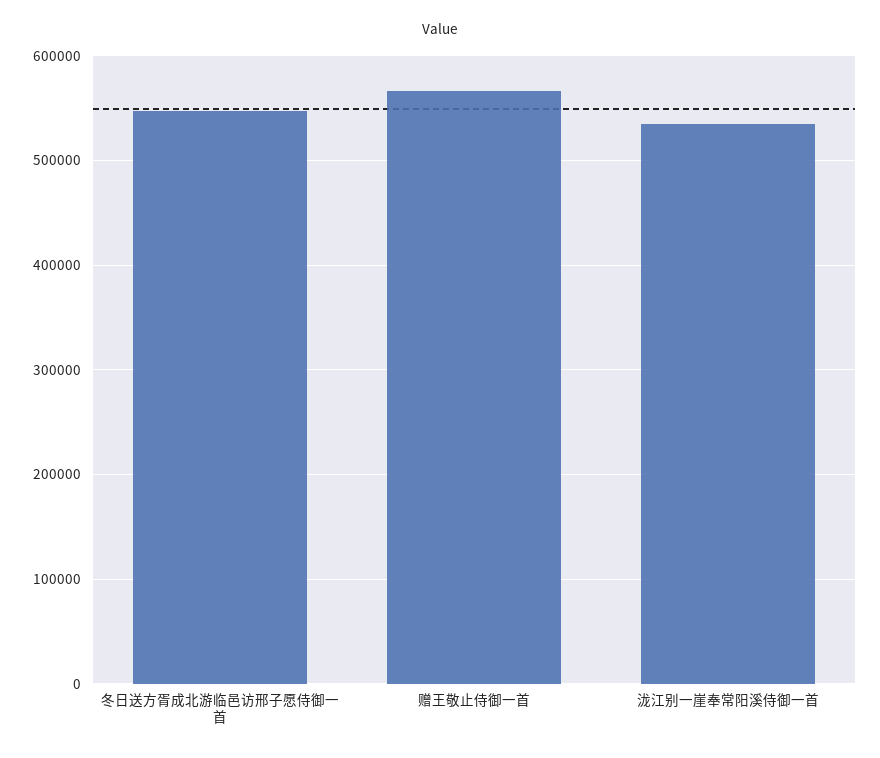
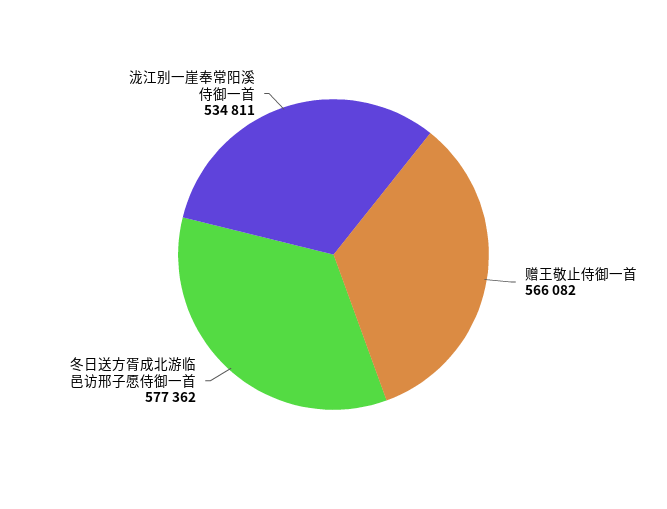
  {
-   "冬日送方胥成北游临邑访邢子愿侍御一首": 550000,
+   "冬日送方胥成北游临邑访邢子愿侍御一首": 577362,
    "赠王敬止侍御一首": 566082,
    "泷江别一崖奉常阳溪侍御一首": 534811
  }

